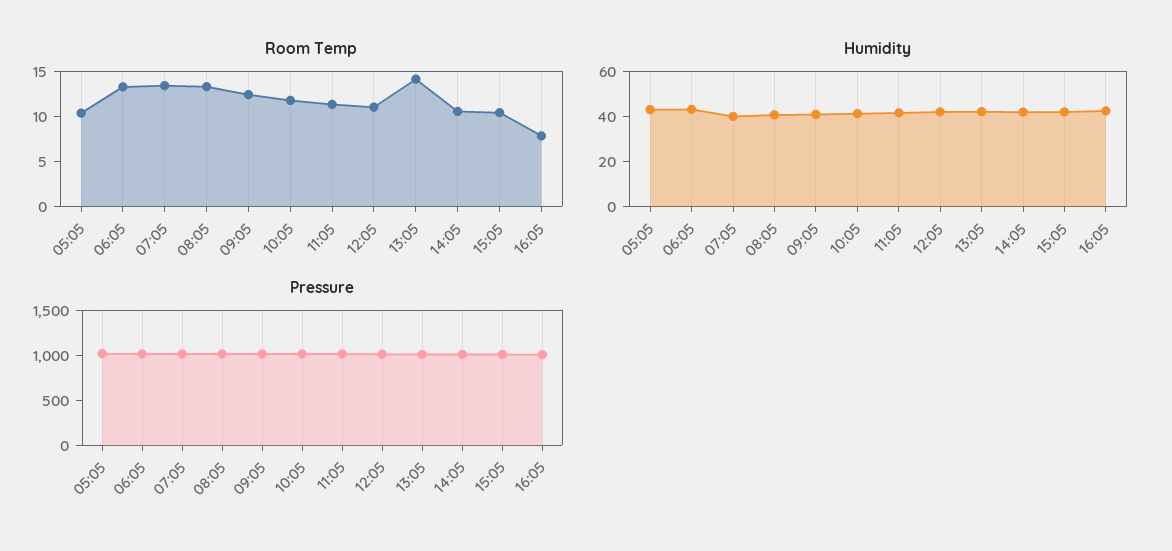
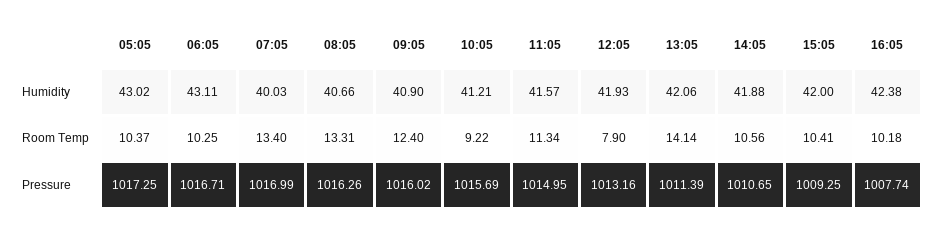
  {
    "Room Temp": {
      "05:05": 10.37,
-     "06:05": 13,
+     "06:05": 10.25,
      "07:05": 13.4,
      "08:05": 13.31,
      "09:05": 12.4,
-     "10:05": 12,
+     "10:05": 9.22,
      "11:05": 11.34,
-     "12:05": 11,
+     "12:05": 7.9,
      "13:05": 14.14,
      "14:05": 10.56,
      "15:05": 10.41,
-     "16:05": 8
+     "16:05": 10.18
    },
    "Humidity": {
      "05:05": 43.02,
      "06:05": 43.11,
      "07:05": 40.03,
      "08:05": 40.66,
      "09:05": 40.9,
      "10:05": 41.21,
      "11:05": 41.57,
      "12:05": 41.93,
      "13:05": 42.06,
      "14:05": 41.88,
      "15:05": 42,
      "16:05": 42.38
    },
    "Pressure": {
      "05:05": 1017.25,
      "06:05": 1016.71,
      "07:05": 1016.99,
      "08:05": 1016.26,
      "09:05": 1016.02,
      "10:05": 1015.69,
      "11:05": 1014.95,
      "12:05": 1013.16,
      "13:05": 1011.39,
      "14:05": 1010.65,
      "15:05": 1009.25,
      "16:05": 1007.74
    }
  }

